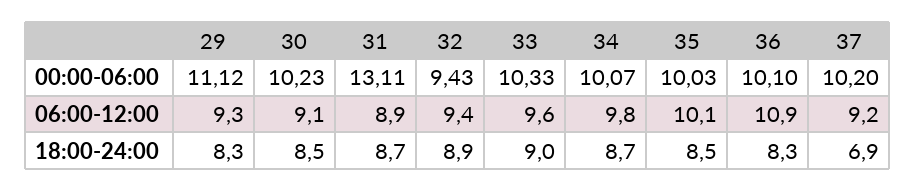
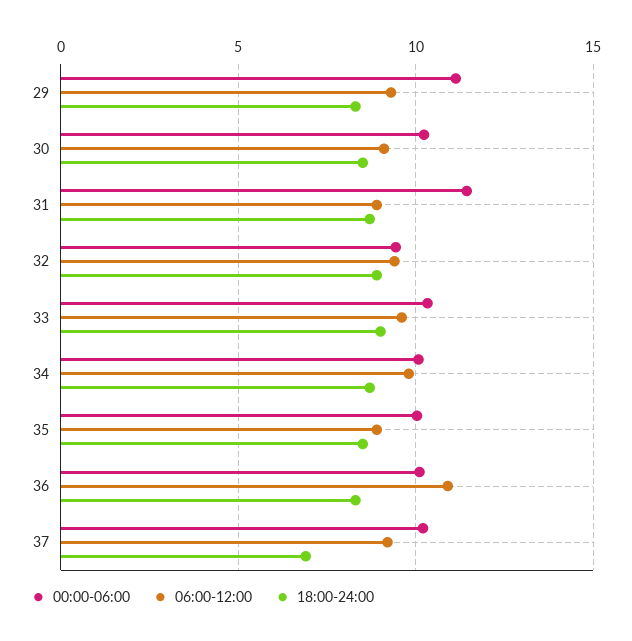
  {
    "00:00-06:00": {
      "29": 11.12,
      "30": 10.23,
-     "31": 13.11,
+     "31": 11.5,
      "32": 9.43,
      "33": 10.33,
      "34": 10.07,
      "35": 10.03,
      "36": 10.1,
      "37": 10.2
    },
    "06:00-12:00": {
      "29": 9.3,
      "30": 9.1,
      "31": 8.9,
      "32": 9.4,
      "33": 9.6,
      "34": 9.8,
-     "35": 10.1,
+     "35": 9,
      "36": 10.9,
      "37": 9.2
    },
    "18:00-24:00": {
      "29": 8.3,
      "30": 8.5,
      "31": 8.7,
      "32": 8.9,
      "33": 9,
      "34": 8.7,
      "35": 8.5,
      "36": 8.3,
      "37": 6.9
    }
  }

